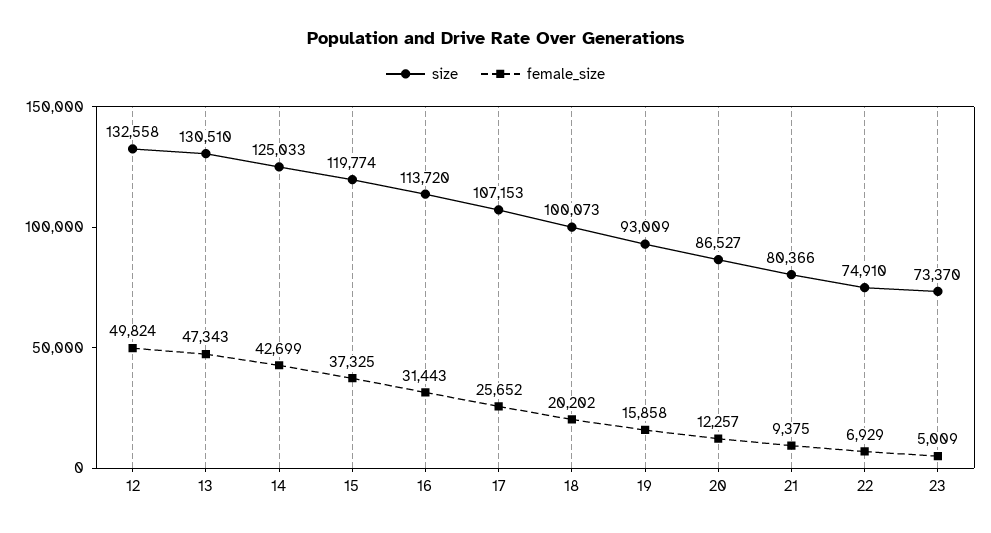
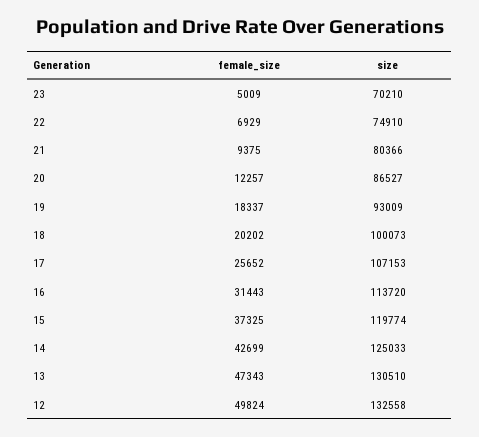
  {
    "size": {
      "12": 132558,
      "13": 130510,
      "14": 125033,
      "15": 119774,
      "16": 113720,
      "17": 107153,
      "18": 100073,
      "19": 93009,
      "20": 86527,
      "21": 80366,
      "22": 74910,
-     "23": 73370
+     "23": 70210
    },
    "female_size": {
      "12": 49824,
      "13": 47343,
      "14": 42699,
      "15": 37325,
      "16": 31443,
      "17": 25652,
      "18": 20202,
-     "19": 15858,
+     "19": 18337,
      "20": 12257,
      "21": 9375,
      "22": 6929,
      "23": 5009
    }
  }

